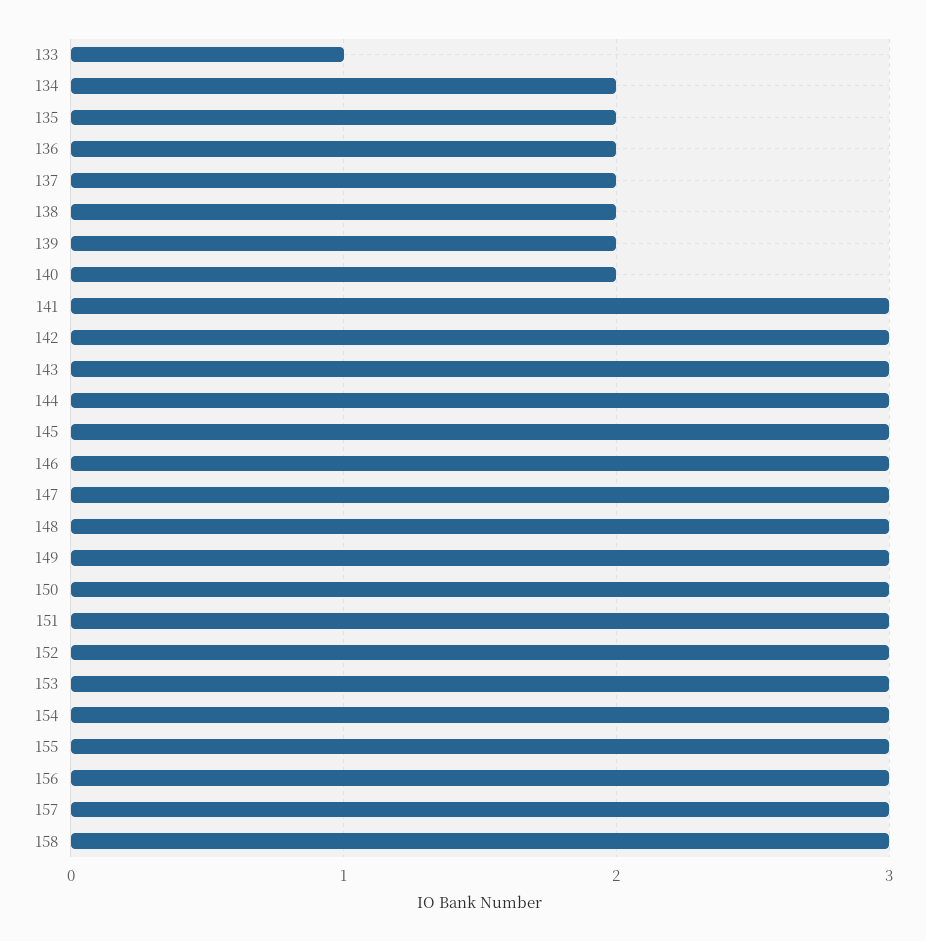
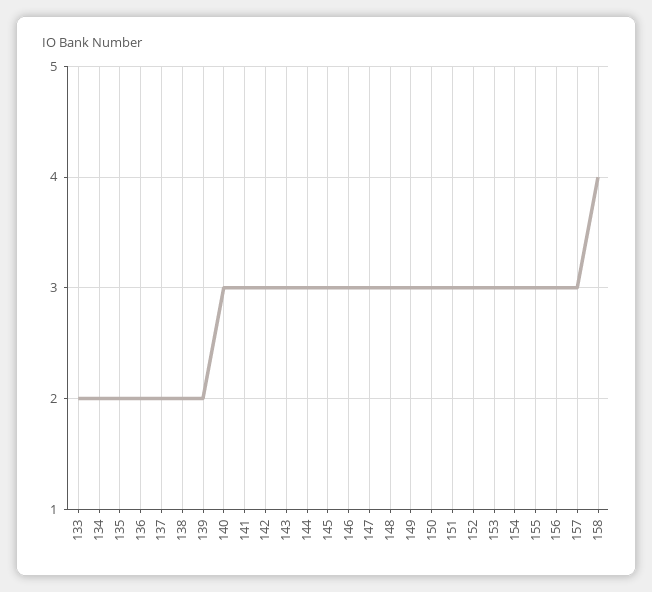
  {
-   "133": 1,
+   "133": 2,
    "134": 2,
    "135": 2,
    "136": 2,
    "137": 2,
    "138": 2,
    "139": 2,
-   "140": 2,
+   "140": 3,
    "141": 3,
    "142": 3,
    "143": 3,
    "144": 3,
    "145": 3,
    "146": 3,
    "147": 3,
    "148": 3,
    "149": 3,
    "150": 3,
    "151": 3,
    "152": 3,
    "153": 3,
    "154": 3,
    "155": 3,
    "156": 3,
    "157": 3,
-   "158": 3
+   "158": 4
  }

